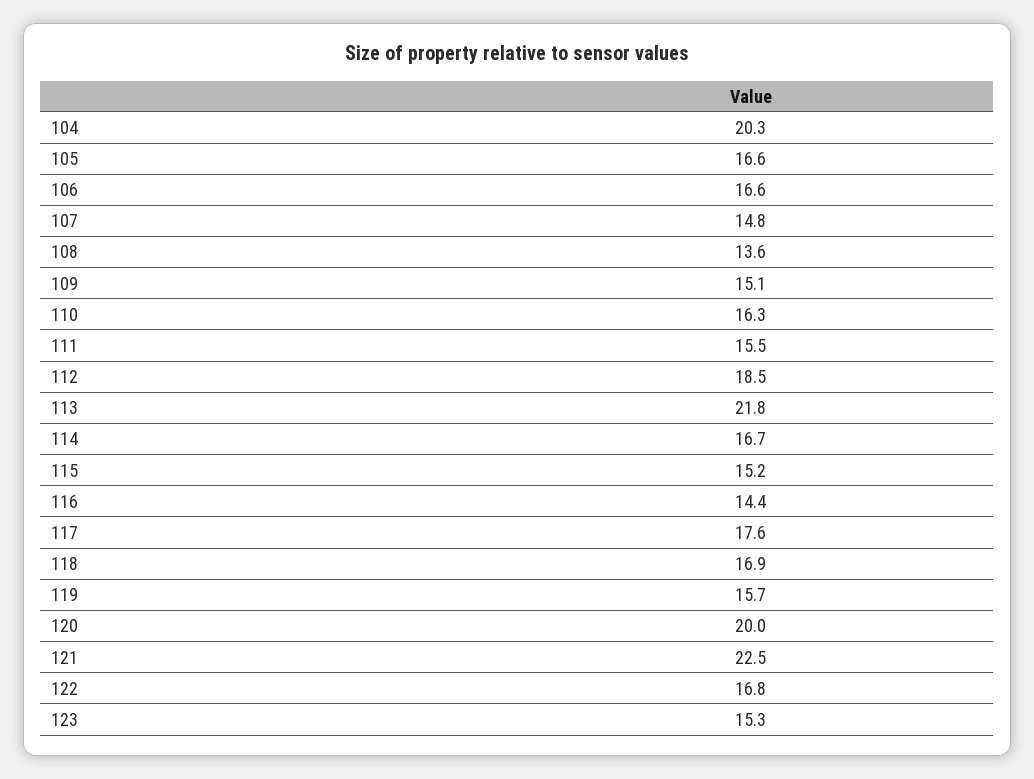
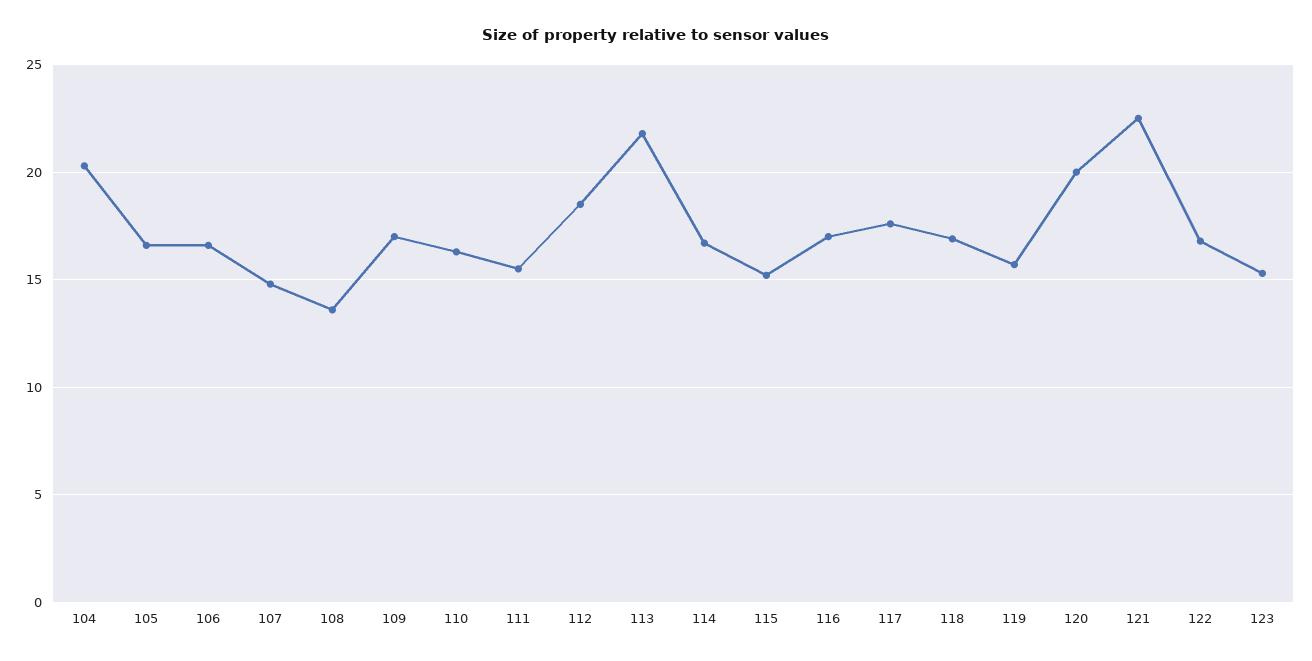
  {
    "104": 20.3,
    "105": 16.6,
    "106": 16.6,
    "107": 14.8,
    "108": 13.6,
-   "109": 15.1,
+   "109": 17,
    "110": 16.3,
    "111": 15.5,
    "112": 18.5,
    "113": 21.8,
    "114": 16.7,
    "115": 15.2,
-   "116": 14.4,
+   "116": 17,
    "117": 17.6,
    "118": 16.9,
    "119": 15.7,
    "120": 20,
    "121": 22.5,
    "122": 16.8,
    "123": 15.3
  }

